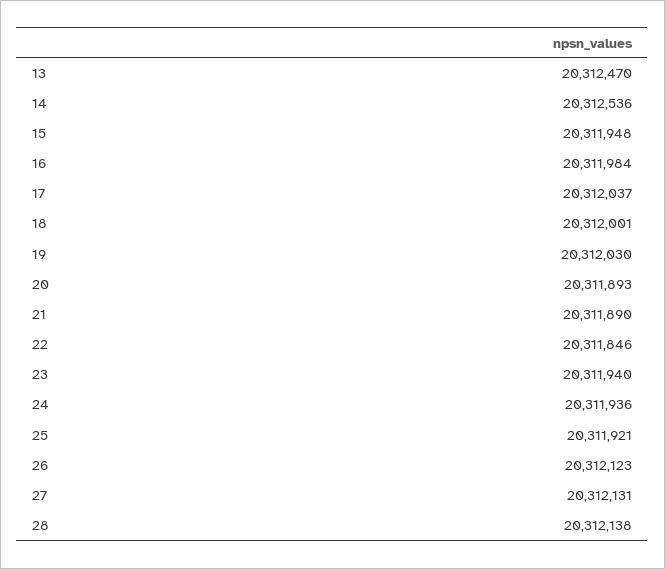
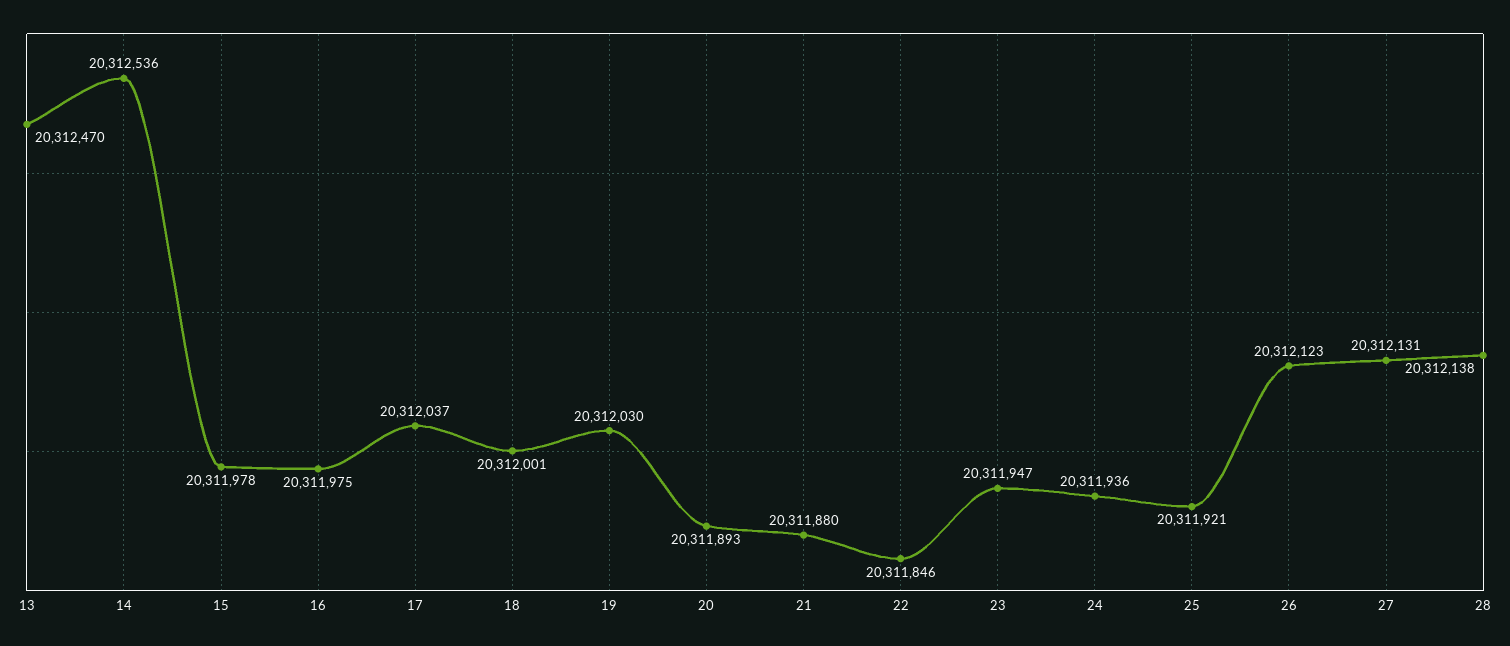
  {
    "13": 20312470,
    "14": 20312536,
-   "15": 20311948,
+   "15": 20311978,
-   "16": 20311984,
+   "16": 20311975,
    "17": 20312037,
    "18": 20312001,
    "19": 20312030,
    "20": 20311893,
-   "21": 20311890,
+   "21": 20311880,
    "22": 20311846,
-   "23": 20311940,
+   "23": 20311947,
    "24": 20311936,
    "25": 20311921,
    "26": 20312123,
    "27": 20312131,
    "28": 20312138
  }

